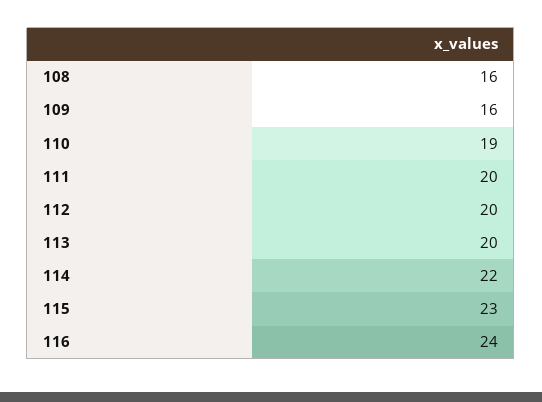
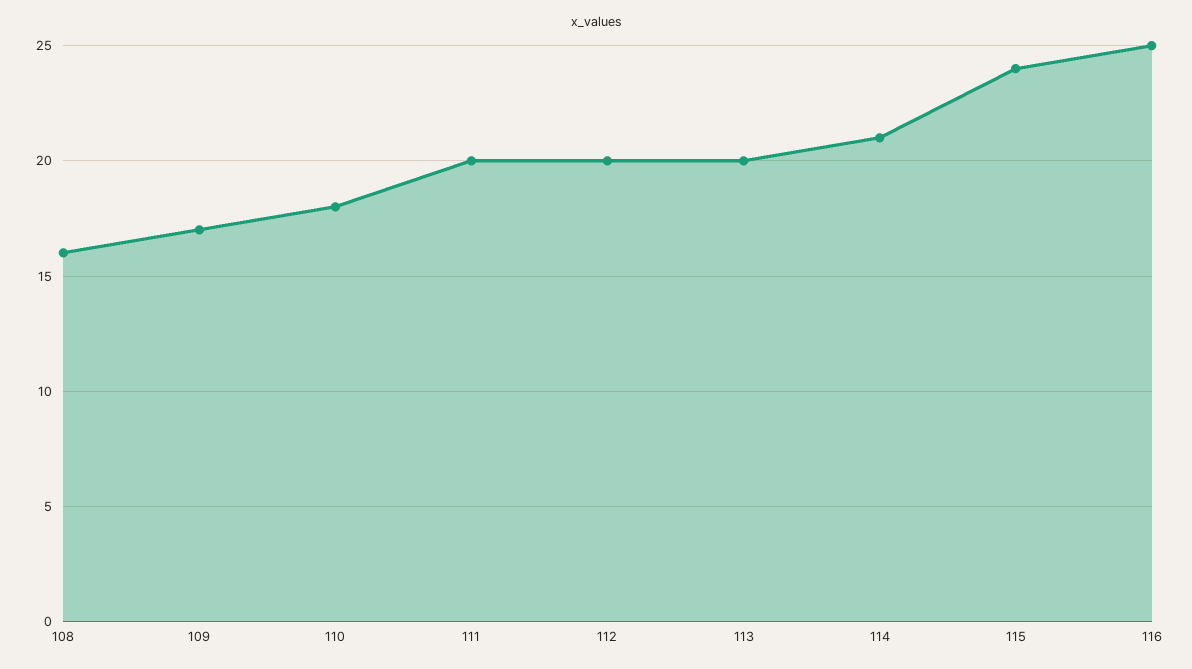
  {
    "108": 16,
-   "109": 16,
+   "109": 17,
-   "110": 19,
+   "110": 18,
    "111": 20,
    "112": 20,
    "113": 20,
-   "114": 22,
+   "114": 21,
-   "115": 23,
+   "115": 24,
-   "116": 24
+   "116": 25
  }

